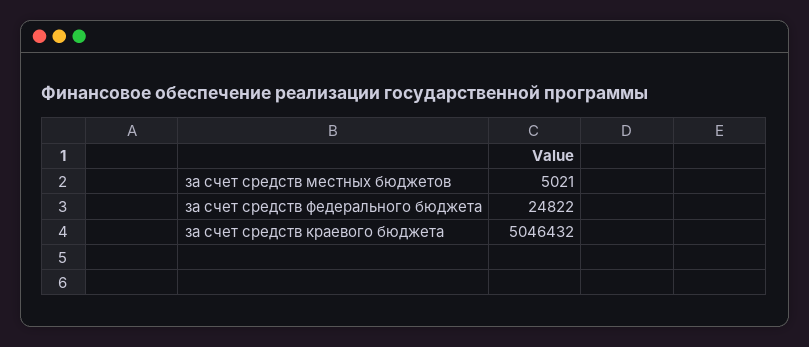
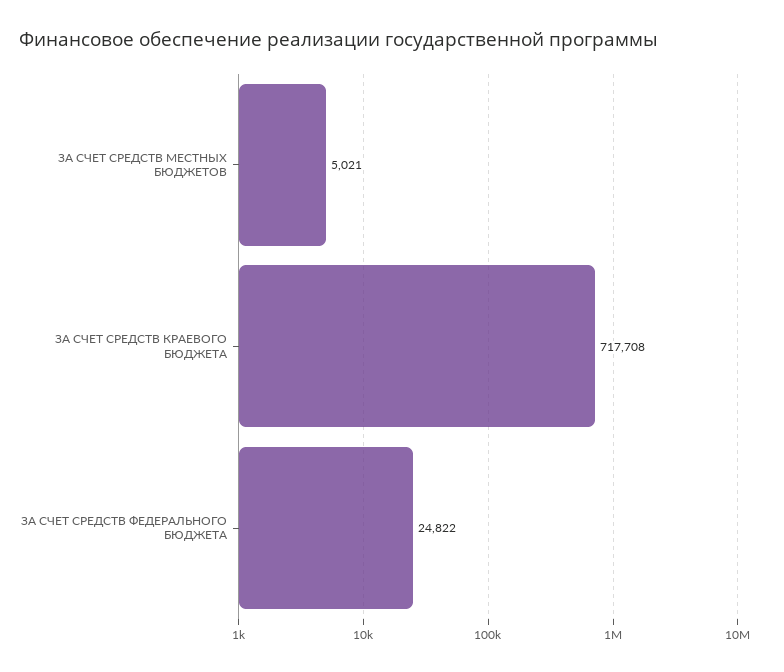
  {
    "за счет средств местных бюджетов": 5021,
    "за счет средств федерального бюджета": 24822,
-   "за счет средств краевого бюджета": 5046432
+   "за счет средств краевого бюджета": 717708
  }

